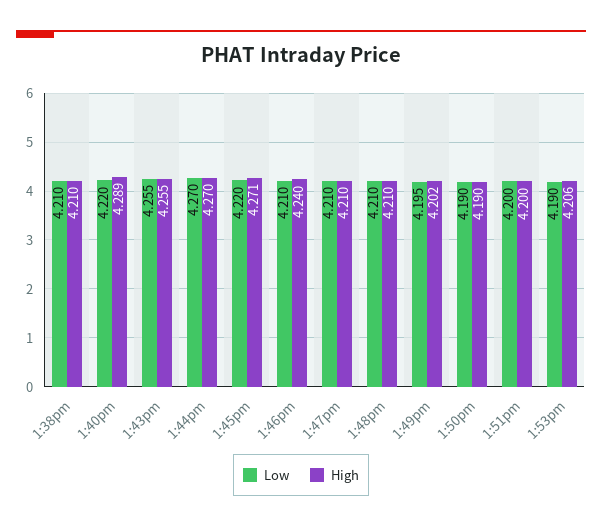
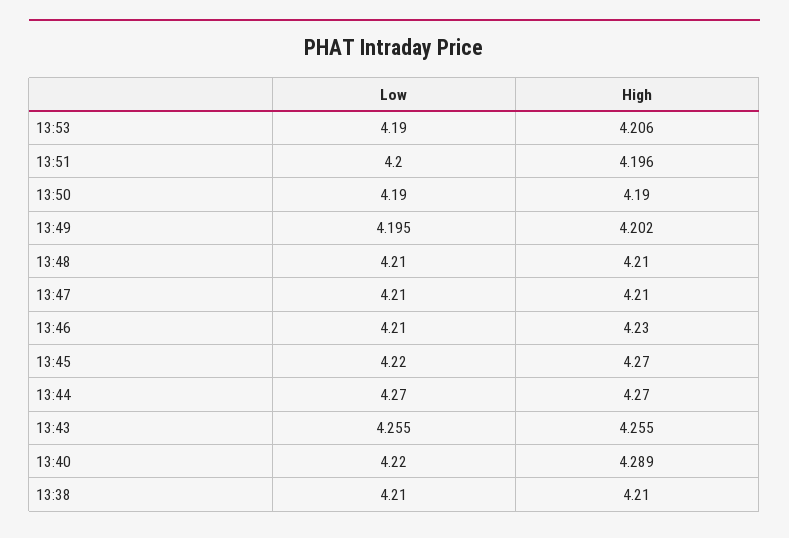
  {
    "Low": {
      "1:38pm": 4.21,
      "1:40pm": 4.22,
      "1:43pm": 4.255,
      "1:44pm": 4.27,
      "1:45pm": 4.22,
      "1:46pm": 4.21,
      "1:47pm": 4.21,
      "1:48pm": 4.21,
      "1:49pm": 4.195,
      "1:50pm": 4.19,
      "1:51pm": 4.2,
      "1:53pm": 4.19
    },
    "High": {
      "1:38pm": 4.21,
      "1:40pm": 4.289,
      "1:43pm": 4.255,
      "1:44pm": 4.27,
-     "1:45pm": 4.271,
+     "1:45pm": 4.27,
-     "1:46pm": 4.24,
+     "1:46pm": 4.23,
      "1:47pm": 4.21,
      "1:48pm": 4.21,
      "1:49pm": 4.202,
      "1:50pm": 4.19,
-     "1:51pm": 4.2,
+     "1:51pm": 4.196,
      "1:53pm": 4.206
    }
  }

